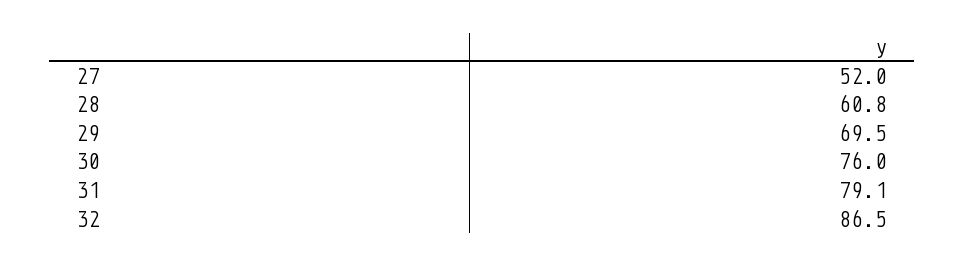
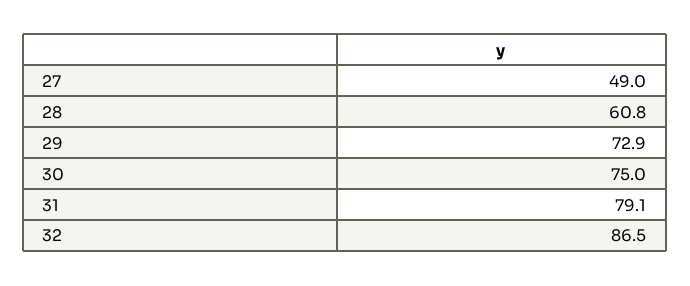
  {
-   "27": 52,
+   "27": 49,
    "28": 60.8,
-   "29": 69.5,
+   "29": 72.9,
-   "30": 76,
+   "30": 75,
    "31": 79.1,
    "32": 86.5
  }

